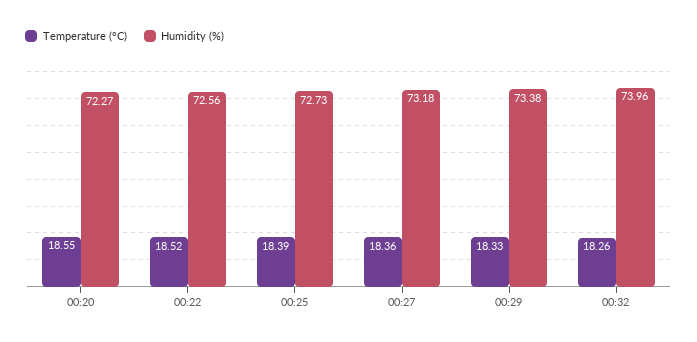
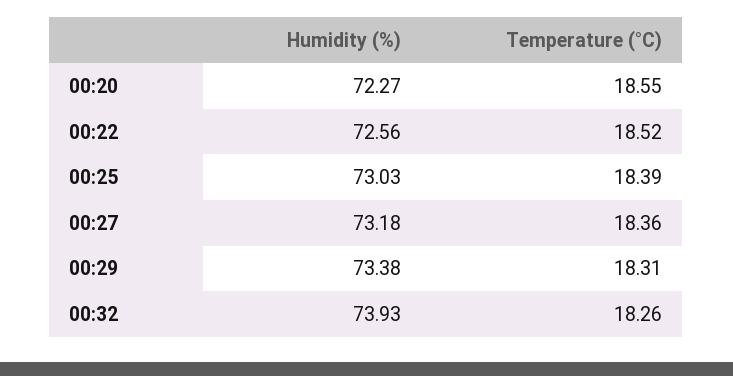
  {
    "Temperature (°C)": {
      "00:20": 18.55,
      "00:22": 18.52,
      "00:25": 18.39,
      "00:27": 18.36,
-     "00:29": 18.33,
+     "00:29": 18.31,
      "00:32": 18.26
    },
    "Humidity (%)": {
      "00:20": 72.27,
      "00:22": 72.56,
-     "00:25": 72.73,
+     "00:25": 73.03,
      "00:27": 73.18,
      "00:29": 73.38,
-     "00:32": 73.96
+     "00:32": 73.93
    }
  }

